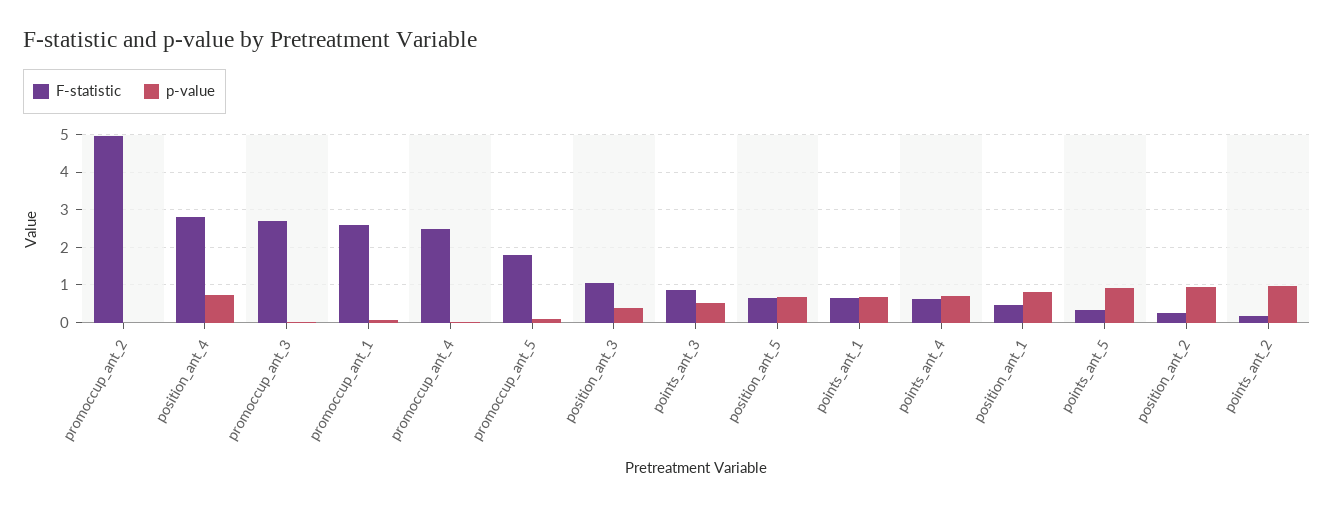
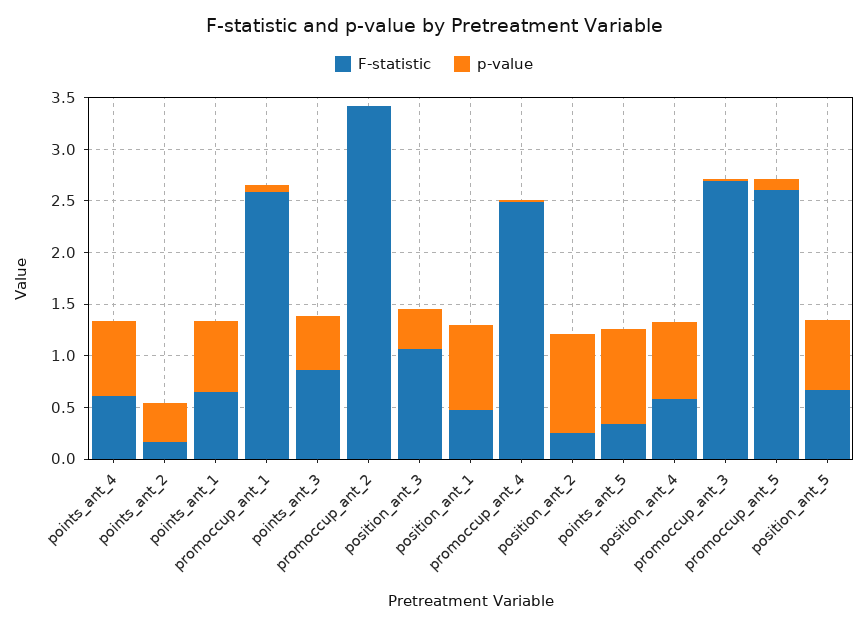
  {
    "F-statistic": {
-     "promoccup_ant_2": 5,
+     "promoccup_ant_2": 3.4,
-     "position_ant_4": 2.8,
+     "position_ant_4": 0.6,
      "promoccup_ant_3": 2.7,
      "promoccup_ant_1": 2.6,
      "promoccup_ant_4": 2.5,
-     "promoccup_ant_5": 1.8,
+     "promoccup_ant_5": 2.6,
      "position_ant_3": 1.1,
      "points_ant_3": 0.9,
      "position_ant_5": 0.7,
      "points_ant_1": 0.6,
      "points_ant_4": 0.6,
      "position_ant_1": 0.5,
      "points_ant_5": 0.3,
      "position_ant_2": 0.3,
      "points_ant_2": 0.2
    },
    "p-value": {
      "promoccup_ant_2": 0,
      "position_ant_4": 0.7,
      "promoccup_ant_3": 0,
      "promoccup_ant_1": 0.1,
      "promoccup_ant_4": 0,
      "promoccup_ant_5": 0.1,
      "position_ant_3": 0.4,
      "points_ant_3": 0.5,
      "position_ant_5": 0.7,
      "points_ant_1": 0.7,
      "points_ant_4": 0.7,
      "position_ant_1": 0.8,
      "points_ant_5": 0.9,
      "position_ant_2": 1,
-     "points_ant_2": 1
+     "points_ant_2": 0.4
    }
  }

